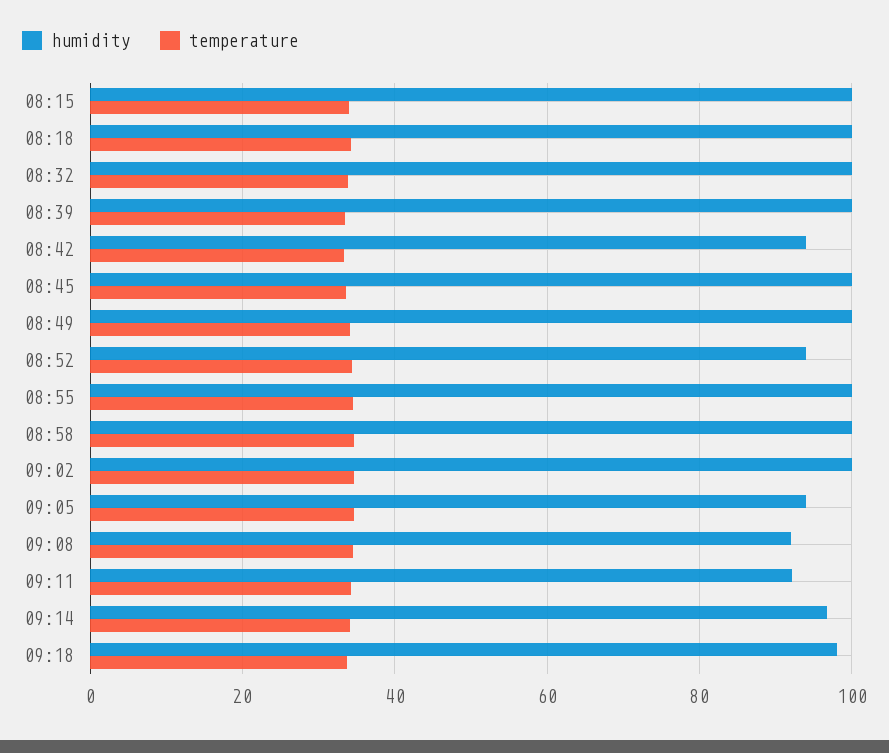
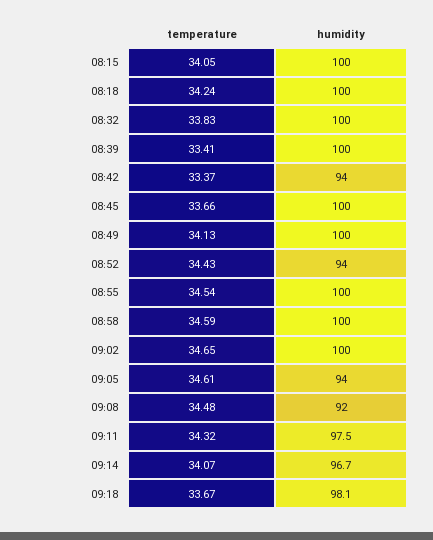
  {
    "humidity": {
      "08:15": 100,
      "08:18": 100,
      "08:32": 100,
      "08:39": 100,
      "08:42": 94,
      "08:45": 100,
      "08:49": 100,
      "08:52": 94,
      "08:55": 100,
      "08:58": 100,
      "09:02": 100,
      "09:05": 94,
      "09:08": 92,
-     "09:11": 92,
+     "09:11": 97.5,
      "09:14": 96.7,
      "09:18": 98.1
    },
    "temperature": {
      "08:15": 34.05,
      "08:18": 34.24,
      "08:32": 33.83,
      "08:39": 33.41,
      "08:42": 33.37,
      "08:45": 33.66,
      "08:49": 34.13,
      "08:52": 34.43,
      "08:55": 34.54,
      "08:58": 34.59,
      "09:02": 34.65,
      "09:05": 34.61,
      "09:08": 34.48,
      "09:11": 34.32,
      "09:14": 34.07,
      "09:18": 33.67
    }
  }

